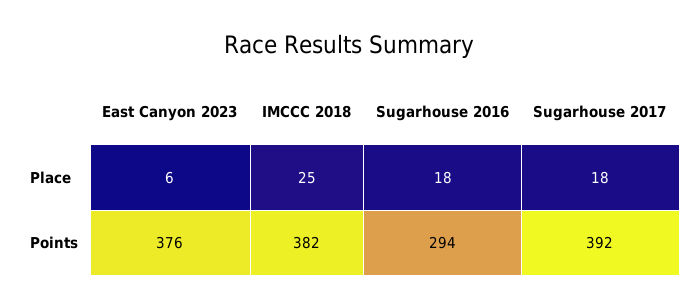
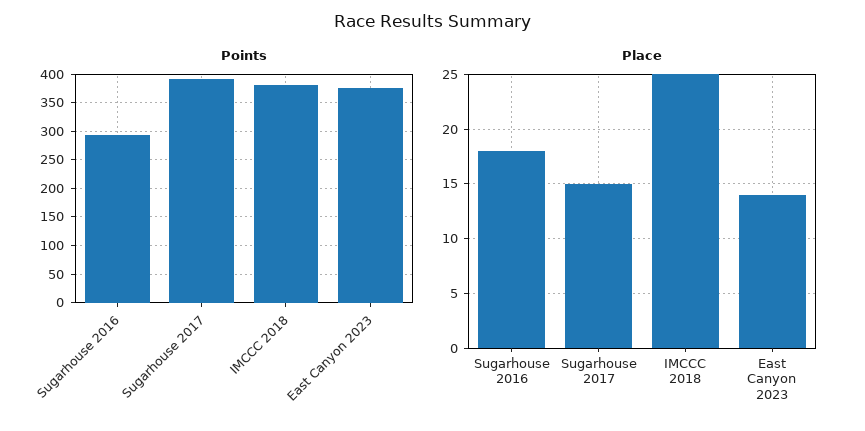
  {
    "Place": {
-     "East Canyon 2023": 6,
+     "East Canyon 2023": 14,
      "IMCCC 2018": 25,
      "Sugarhouse 2016": 18,
-     "Sugarhouse 2017": 18
+     "Sugarhouse 2017": 15
    },
    "Points": {
      "East Canyon 2023": 376,
      "IMCCC 2018": 382,
      "Sugarhouse 2016": 294,
      "Sugarhouse 2017": 392
    }
  }

